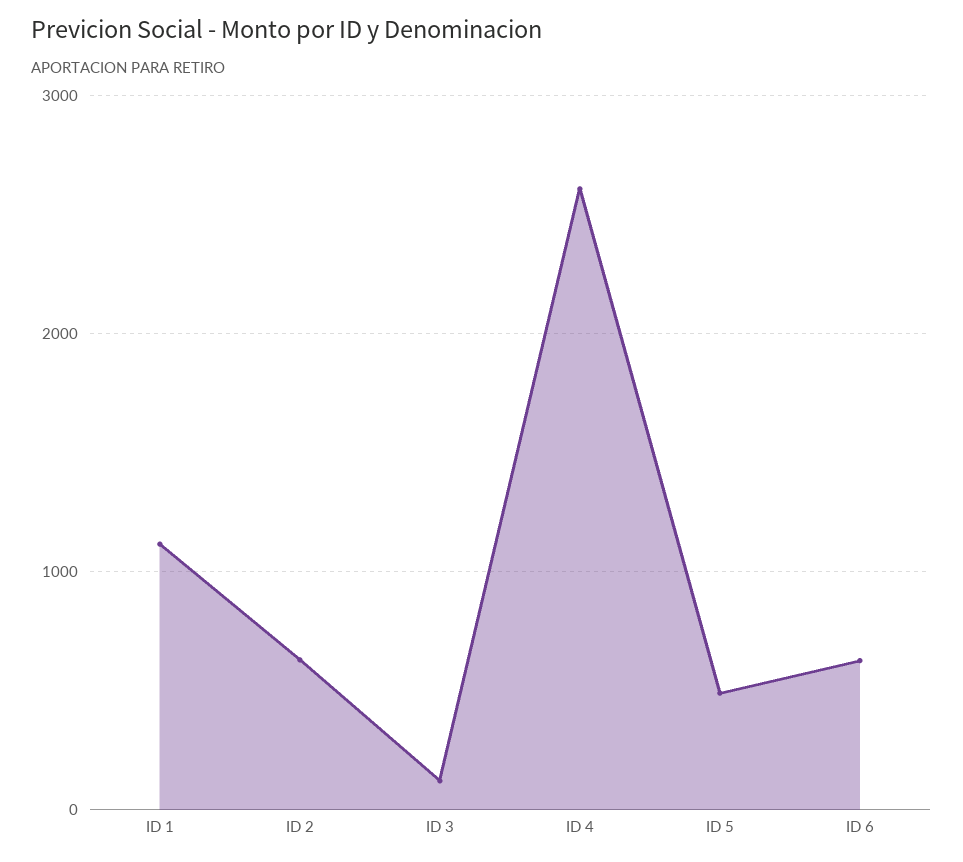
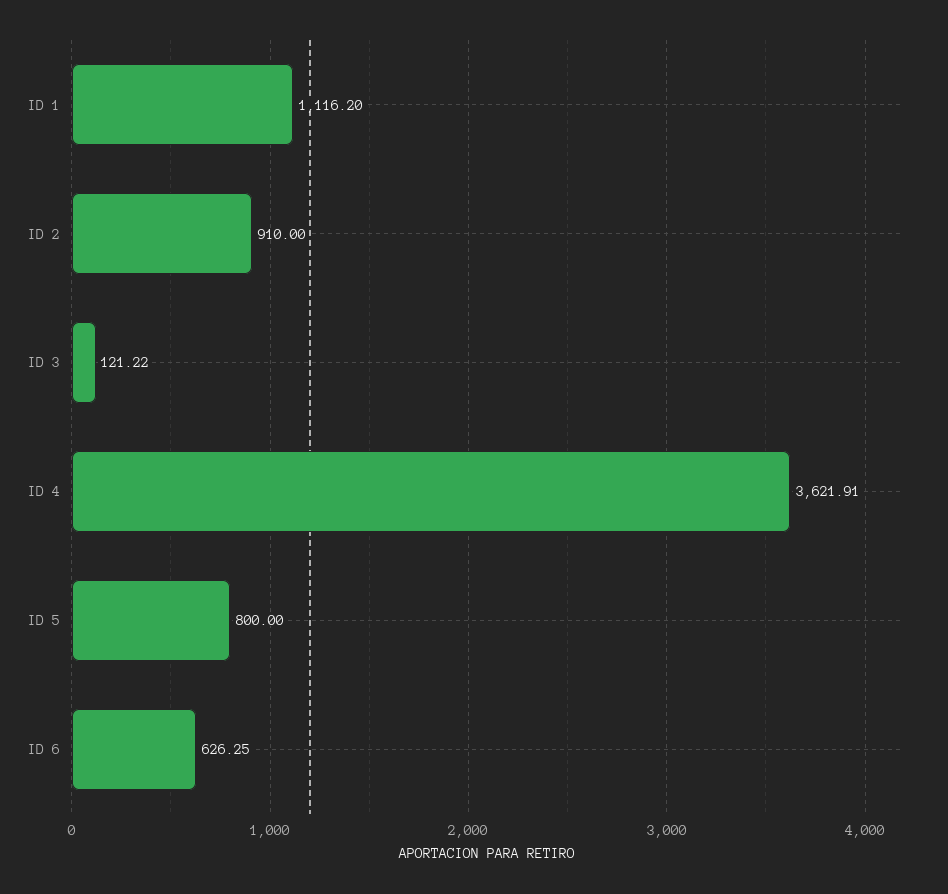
  {
    "ID 1": 1116.2,
-   "ID 2": 600,
+   "ID 2": 910,
    "ID 3": 121.22,
-   "ID 4": 2600,
+   "ID 4": 3621.91,
-   "ID 5": 500,
+   "ID 5": 800,
    "ID 6": 626.25
  }

